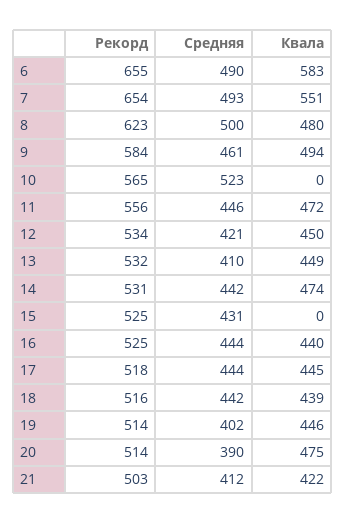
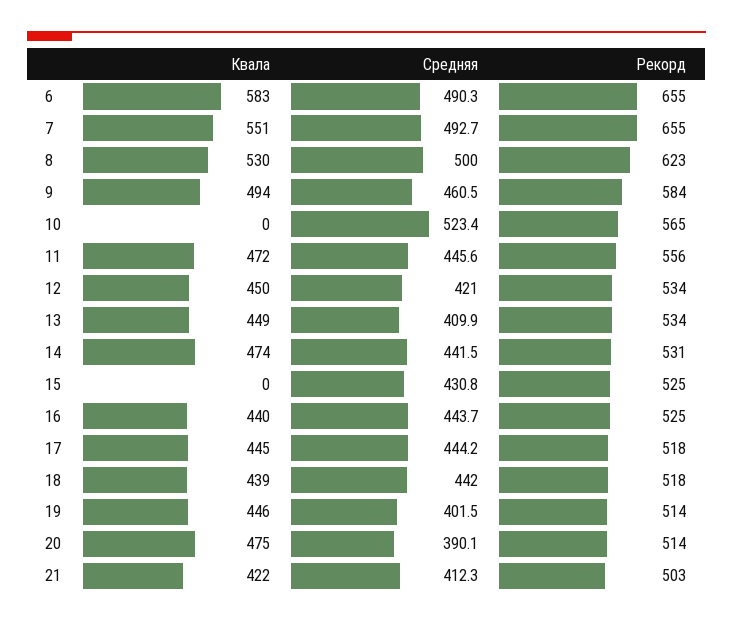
  {
    "Рекорд": {
      "6": 655,
-     "7": 654,
+     "7": 655,
      "8": 623,
      "9": 584,
      "10": 565,
      "11": 556,
      "12": 534,
-     "13": 532,
+     "13": 534,
      "14": 531,
      "15": 525,
      "16": 525,
      "17": 518,
-     "18": 516,
+     "18": 518,
      "19": 514,
      "20": 514,
      "21": 503
    },
    "Средняя": {
      "6": 490.3,
      "7": 492.7,
      "8": 500,
      "9": 460.5,
      "10": 523.4,
      "11": 445.6,
      "12": 421,
      "13": 409.9,
      "14": 441.5,
      "15": 430.8,
      "16": 443.7,
      "17": 444.2,
      "18": 442,
      "19": 401.5,
      "20": 390.1,
      "21": 412.3
    },
    "Квала": {
      "6": 583,
      "7": 551,
-     "8": 480,
+     "8": 530,
      "9": 494,
      "10": 0,
      "11": 472,
      "12": 450,
      "13": 449,
      "14": 474,
      "15": 0,
      "16": 440,
      "17": 445,
      "18": 439,
      "19": 446,
      "20": 475,
      "21": 422
    }
  }

